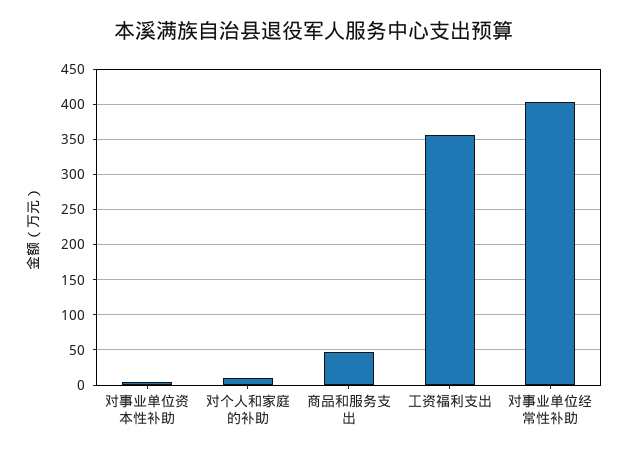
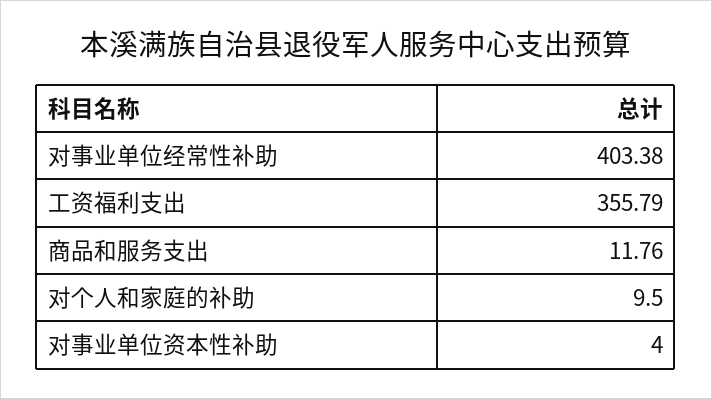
  {
    "对事业单位资本性补助": 4,
    "对个人和家庭的补助": 9.5,
-   "商品和服务支出": 50,
+   "商品和服务支出": 11.76,
    "工资福利支出": 355.79,
    "对事业单位经常性补助": 403.38
  }

